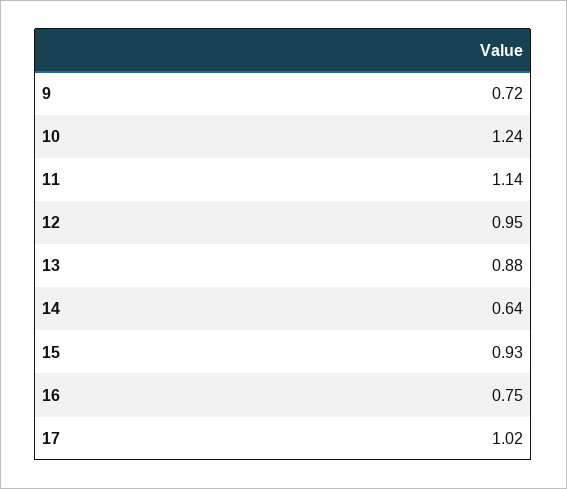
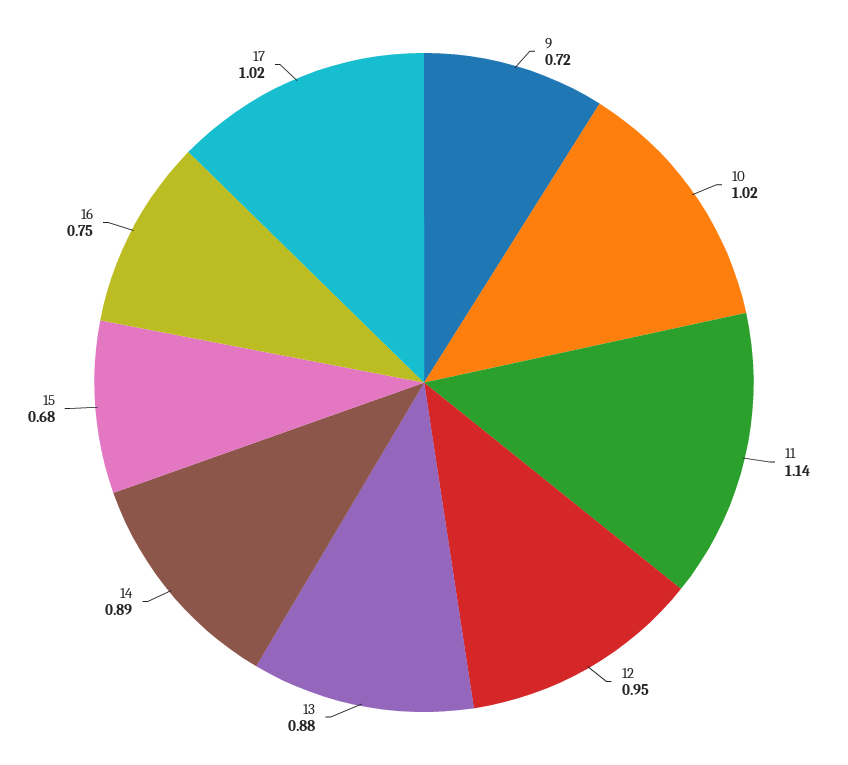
  {
    "9": 0.72,
-   "10": 1.24,
+   "10": 1.02,
    "11": 1.14,
    "12": 0.95,
    "13": 0.88,
-   "14": 0.64,
+   "14": 0.89,
-   "15": 0.93,
+   "15": 0.68,
    "16": 0.75,
    "17": 1.02
  }

